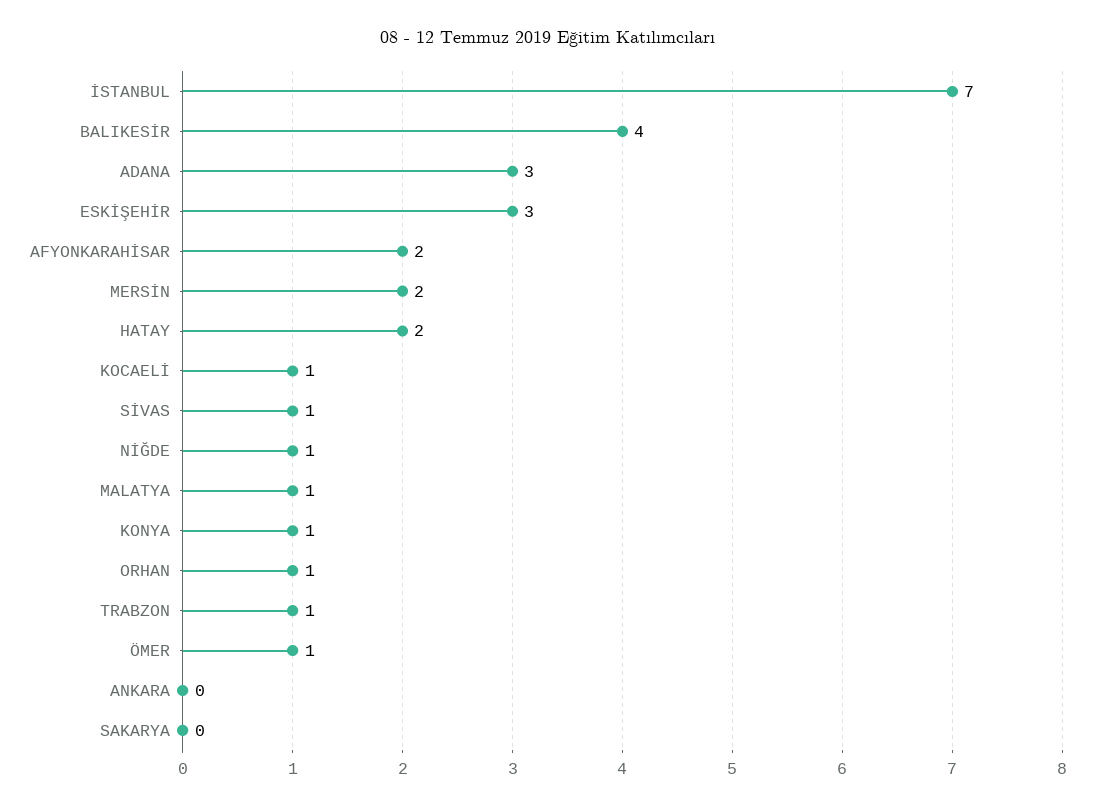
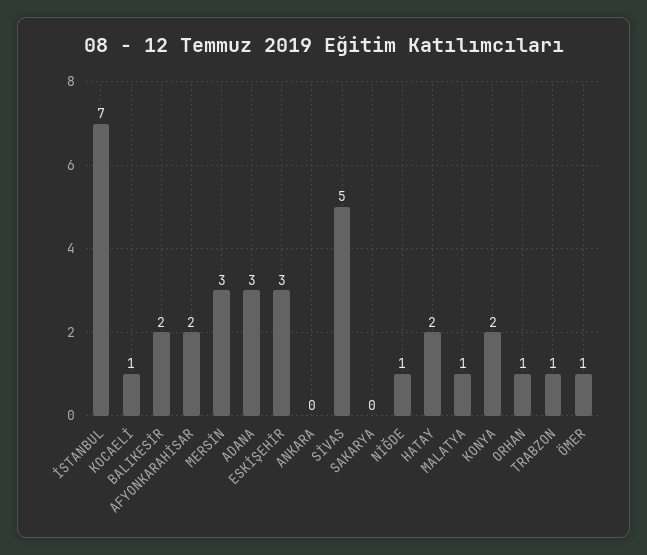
  {
    "İSTANBUL": 7,
-   "BALIKESİR": 4,
+   "BALIKESİR": 2,
    "ADANA": 3,
    "ESKİŞEHİR": 3,
    "AFYONKARAHİSAR": 2,
-   "MERSİN": 2,
+   "MERSİN": 3,
    "HATAY": 2,
    "KOCAELİ": 1,
-   "SİVAS": 1,
+   "SİVAS": 5,
    "NİĞDE": 1,
    "MALATYA": 1,
-   "KONYA": 1,
+   "KONYA": 2,
    "ORHAN": 1,
    "TRABZON": 1,
    "ÖMER": 1,
    "ANKARA": 0,
    "SAKARYA": 0
  }

